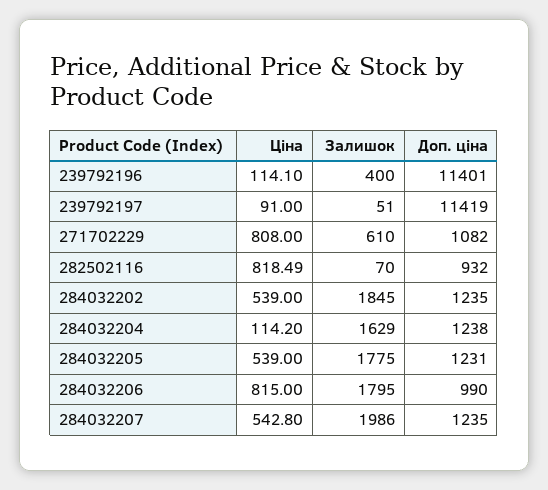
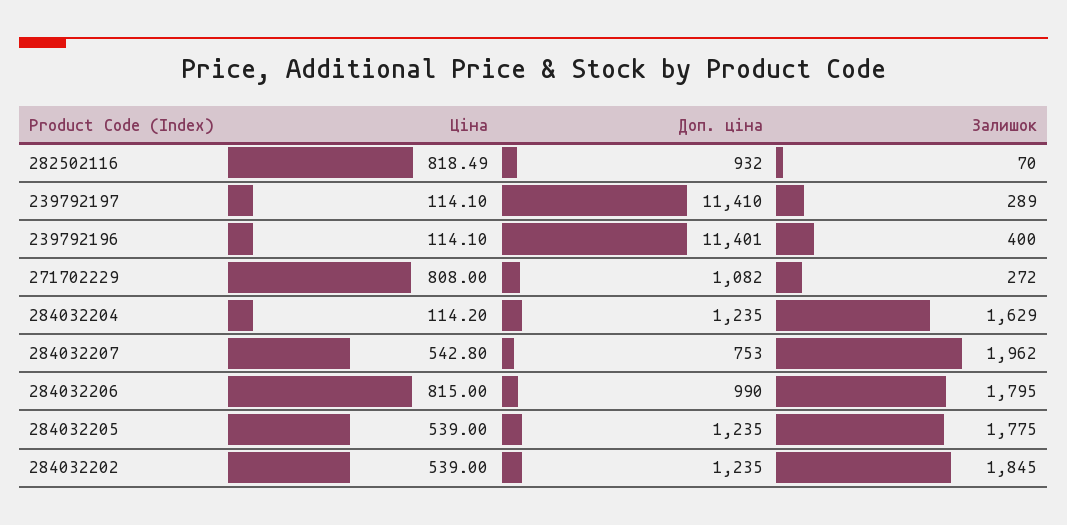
  {
    "Ціна": {
      "239792196": 114.1,
-     "239792197": 91,
+     "239792197": 114.1,
      "271702229": 808,
      "282502116": 818.49,
      "284032202": 539,
      "284032204": 114.2,
      "284032205": 539,
      "284032206": 815,
      "284032207": 542.8
    },
    "Залишок": {
      "239792196": 400,
-     "239792197": 51,
+     "239792197": 289,
-     "271702229": 610,
+     "271702229": 272,
      "282502116": 70,
      "284032202": 1845,
      "284032204": 1629,
      "284032205": 1775,
      "284032206": 1795,
-     "284032207": 1986
+     "284032207": 1962
    },
    "Доп. ціна": {
      "239792196": 11401,
-     "239792197": 11419,
+     "239792197": 11410,
      "271702229": 1082,
      "282502116": 932,
      "284032202": 1235,
-     "284032204": 1238,
+     "284032204": 1235,
-     "284032205": 1231,
+     "284032205": 1235,
      "284032206": 990,
-     "284032207": 1235
+     "284032207": 753
    }
  }

